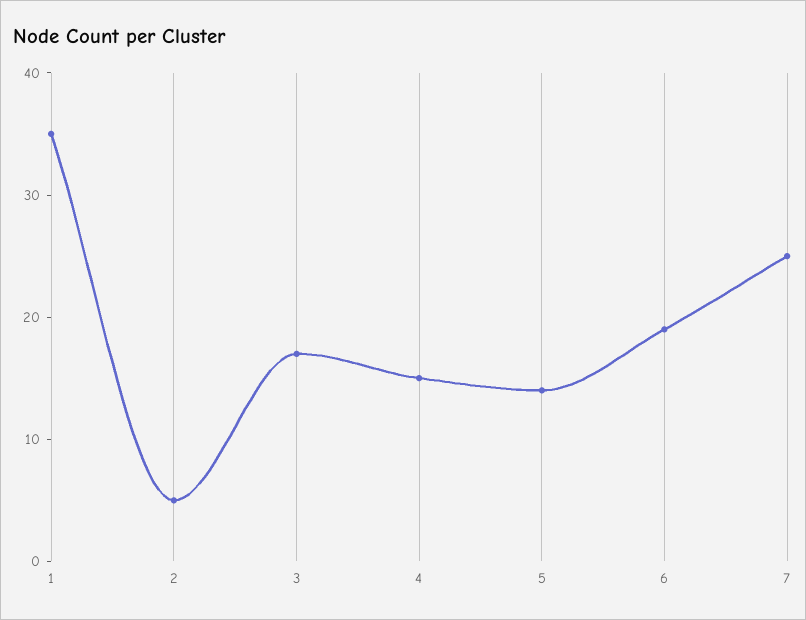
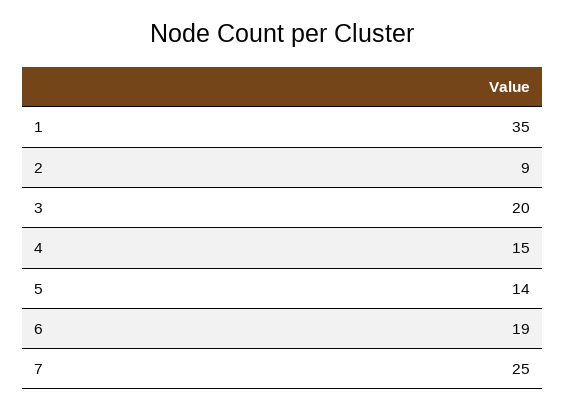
  {
    "1": 35,
-   "2": 5,
+   "2": 9,
-   "3": 17,
+   "3": 20,
    "4": 15,
    "5": 14,
    "6": 19,
    "7": 25
  }

